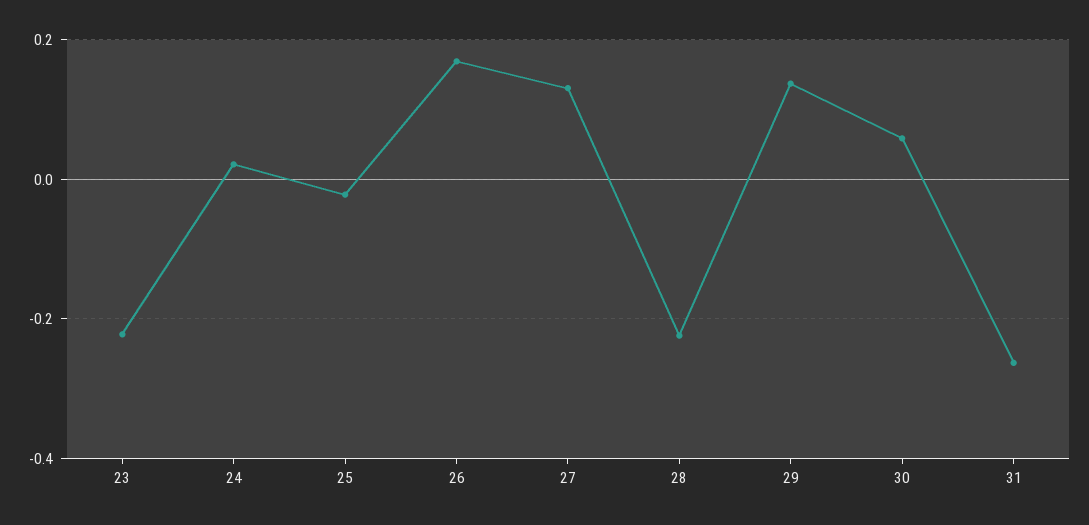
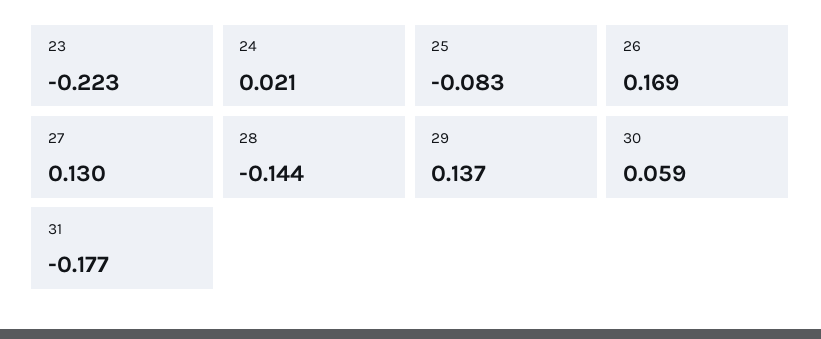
  {
    "23": -0.223,
    "24": 0.021,
-   "25": -0.02,
+   "25": -0.083,
    "26": 0.169,
    "27": 0.13,
-   "28": -0.22,
+   "28": -0.144,
    "29": 0.137,
    "30": 0.059,
-   "31": -0.26
+   "31": -0.177
  }

